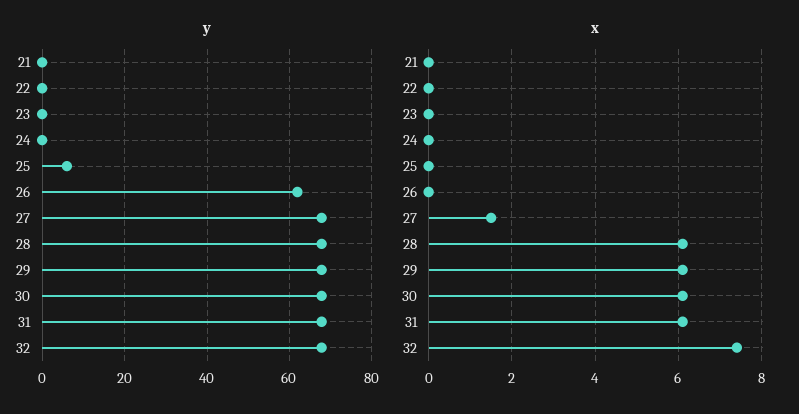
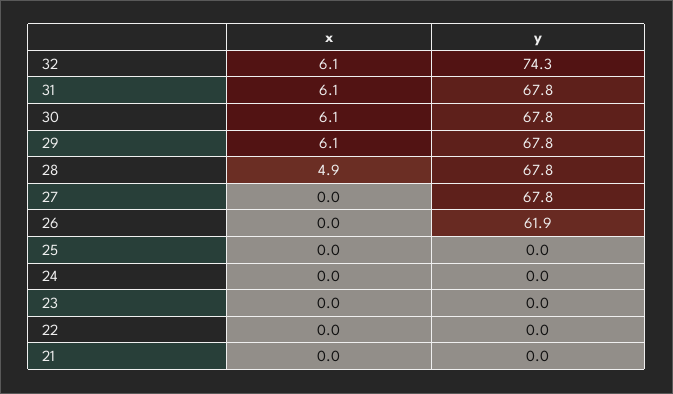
  {
    "y": {
      "21": 0,
      "22": 0,
      "23": 0,
      "24": 0,
-     "25": 6,
+     "25": 0,
      "26": 61.9,
      "27": 67.8,
      "28": 67.8,
      "29": 67.8,
      "30": 67.8,
      "31": 67.8,
-     "32": 68
+     "32": 74.3
    },
    "x": {
      "21": 0,
      "22": 0,
      "23": 0,
      "24": 0,
      "25": 0,
      "26": 0,
-     "27": 1.5,
+     "27": 0,
-     "28": 6,
+     "28": 4.9,
      "29": 6.1,
      "30": 6.1,
      "31": 6.1,
-     "32": 7.5
+     "32": 6.1
    }
  }

